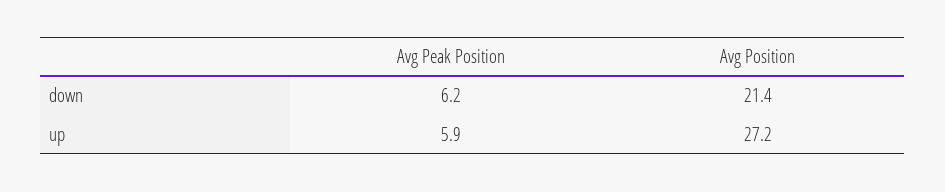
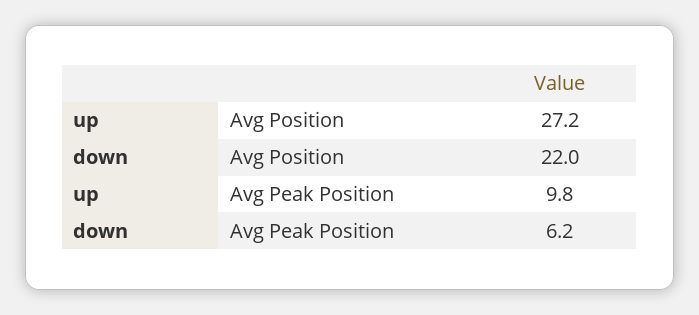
  {
    "Avg Peak Position": {
      "down": 6.2,
-     "up": 5.9
+     "up": 9.8
    },
    "Avg Position": {
-     "down": 21.4,
+     "down": 22,
      "up": 27.2
    }
  }

